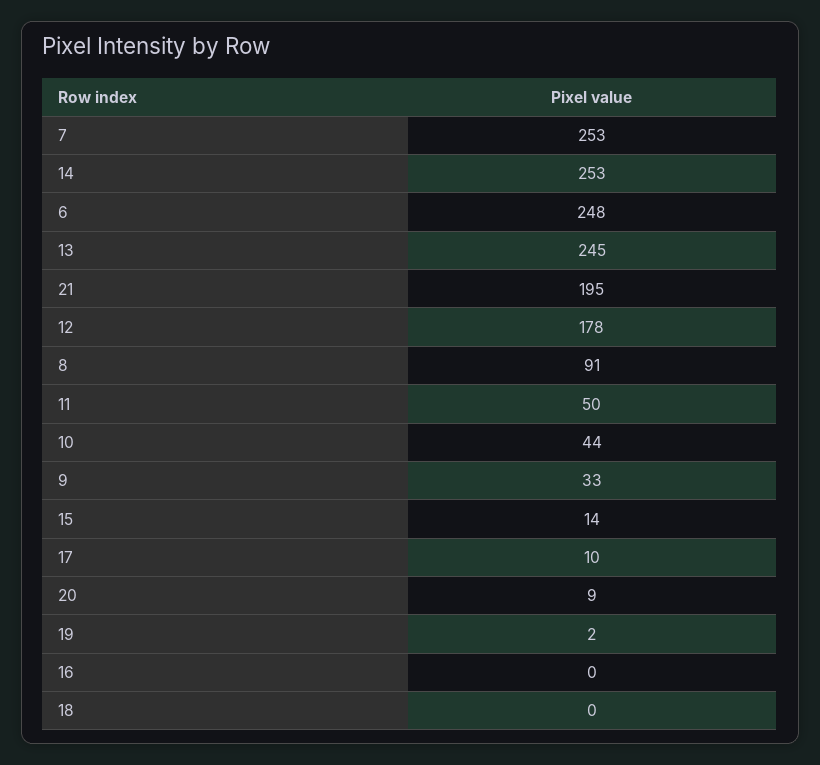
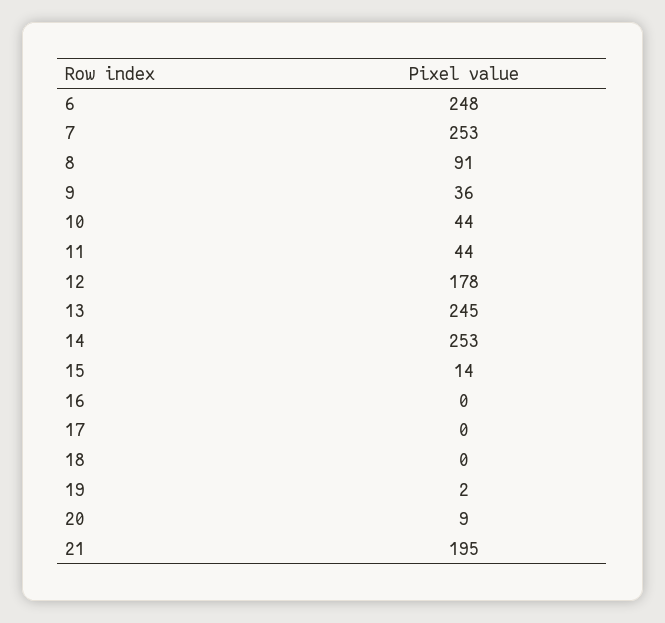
  {
    "7": 253,
    "14": 253,
    "6": 248,
    "13": 245,
    "21": 195,
    "12": 178,
    "8": 91,
-   "11": 50,
+   "11": 44,
    "10": 44,
-   "9": 33,
+   "9": 36,
    "15": 14,
-   "17": 10,
+   "17": 0,
    "20": 9,
    "19": 2,
    "16": 0,
    "18": 0
  }

